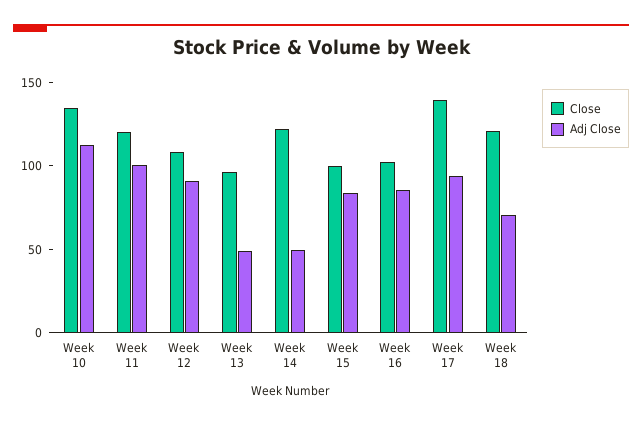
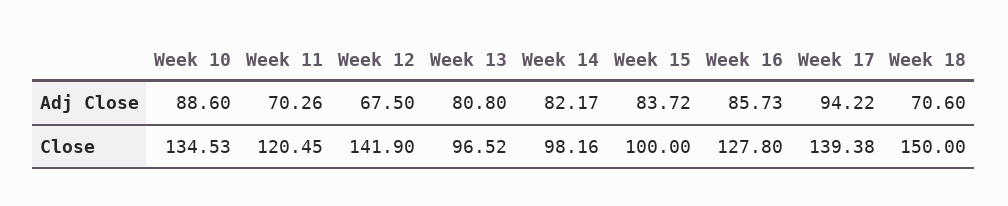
  {
    "Close": {
      "Week 10": 134.53,
      "Week 11": 120.45,
-     "Week 12": 110,
+     "Week 12": 141.9,
      "Week 13": 96.52,
-     "Week 14": 120,
+     "Week 14": 98.16,
      "Week 15": 100,
-     "Week 16": 100,
+     "Week 16": 127.8,
      "Week 17": 139.38,
-     "Week 18": 120
+     "Week 18": 150
    },
    "Adj Close": {
-     "Week 10": 110,
+     "Week 10": 88.6,
-     "Week 11": 100,
+     "Week 11": 70.26,
-     "Week 12": 90,
+     "Week 12": 67.5,
-     "Week 13": 50,
+     "Week 13": 80.8,
-     "Week 14": 50,
+     "Week 14": 82.17,
      "Week 15": 83.72,
      "Week 16": 85.73,
      "Week 17": 94.22,
      "Week 18": 70.6
    }
  }

